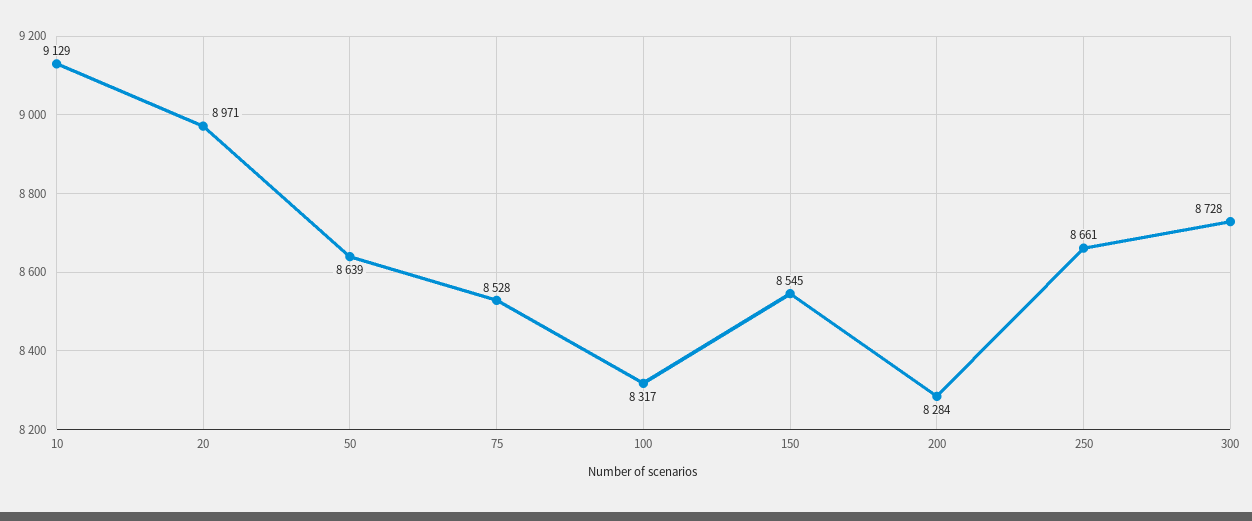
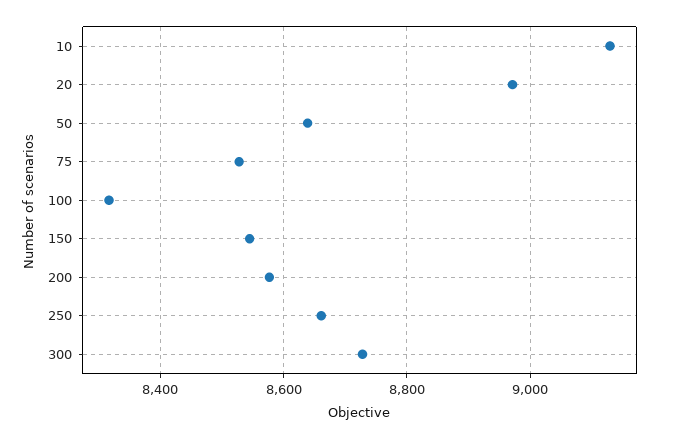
  {
    "10": 9129,
    "20": 8971,
    "50": 8639,
    "75": 8528,
    "100": 8317,
    "150": 8545,
-   "200": 8284,
+   "200": 8580,
    "250": 8661,
    "300": 8728
  }

